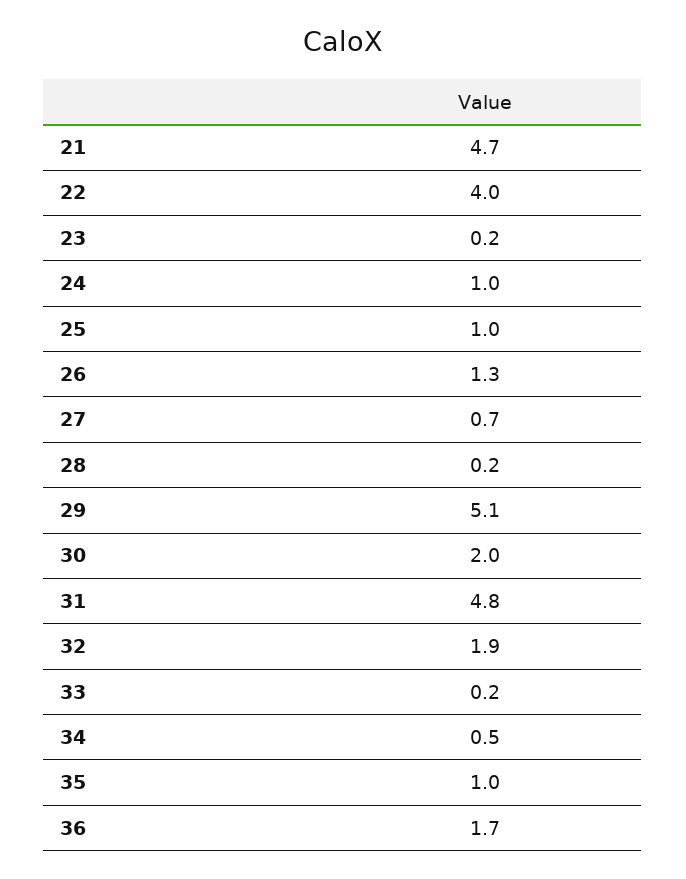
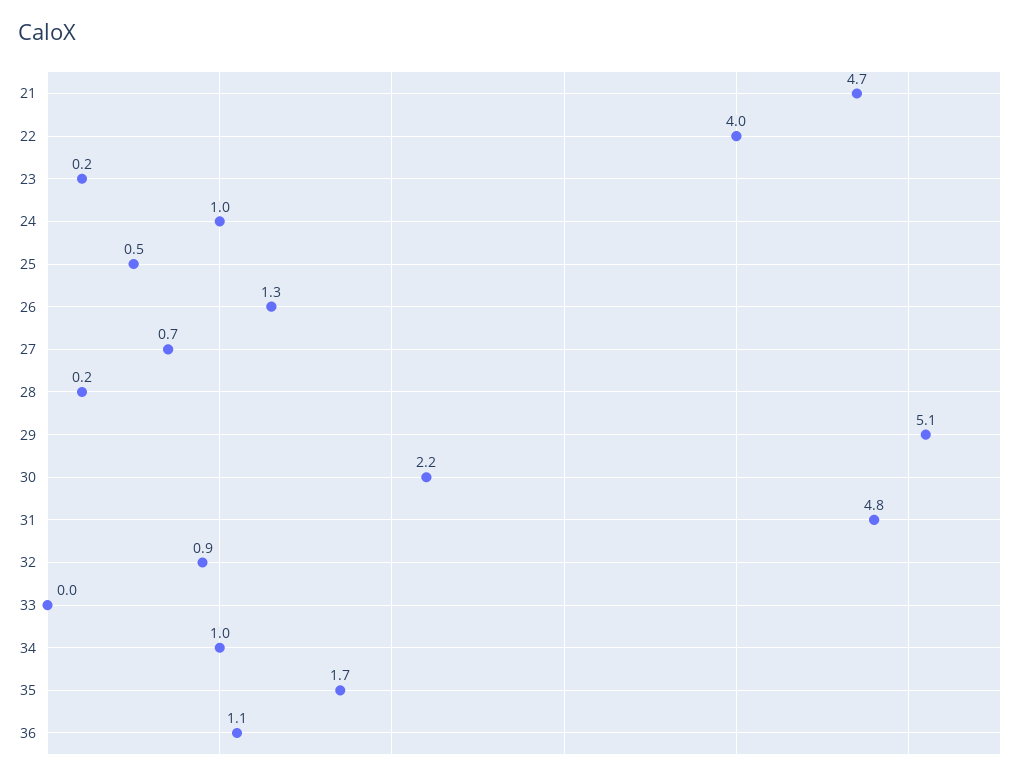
  {
    "21": 4.7,
    "22": 4,
    "23": 0.2,
    "24": 1,
-   "25": 1,
+   "25": 0.5,
    "26": 1.3,
    "27": 0.7,
    "28": 0.2,
    "29": 5.1,
-   "30": 2,
+   "30": 2.2,
    "31": 4.8,
-   "32": 1.9,
+   "32": 0.9,
-   "33": 0.2,
+   "33": 0,
-   "34": 0.5,
+   "34": 1,
-   "35": 1,
+   "35": 1.7,
-   "36": 1.7
+   "36": 1.1
  }

